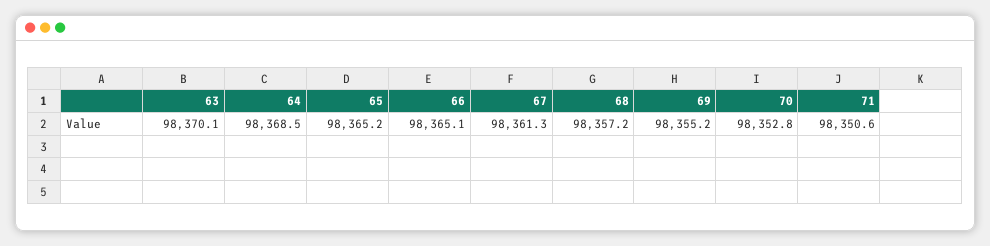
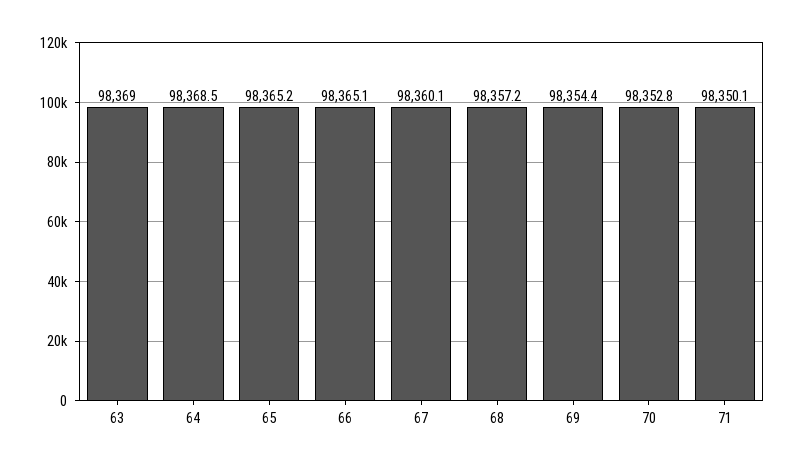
  {
-   "63": 98370.1,
+   "63": 98369,
    "64": 98368.5,
    "65": 98365.2,
    "66": 98365.1,
-   "67": 98361.3,
+   "67": 98360.1,
    "68": 98357.2,
-   "69": 98355.2,
+   "69": 98354.4,
    "70": 98352.8,
-   "71": 98350.6
+   "71": 98350.1
  }

